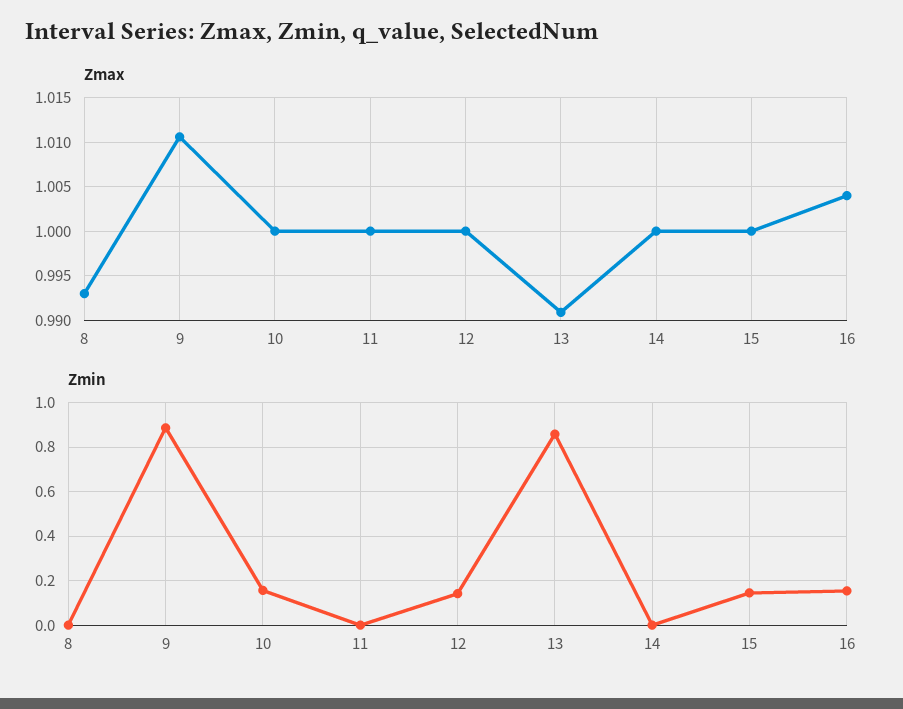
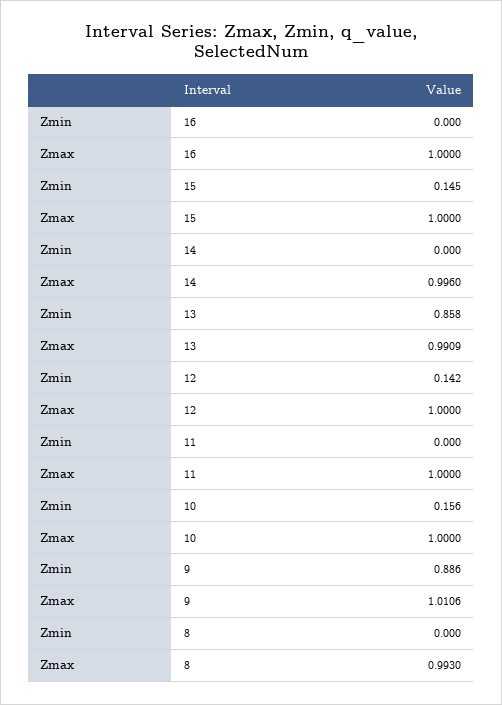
  {
    "Zmax": {
      "8": 0.993,
      "9": 1.0106,
      "10": 1,
      "11": 1,
      "12": 1,
      "13": 0.9909,
-     "14": 1,
+     "14": 0.996,
      "15": 1,
-     "16": 1.004
+     "16": 1
    },
    "Zmin": {
      "8": 0,
      "9": 0.886,
      "10": 0.156,
      "11": 0,
      "12": 0.142,
      "13": 0.858,
      "14": 0,
      "15": 0.145,
-     "16": 0.15
+     "16": 0
    }
  }

